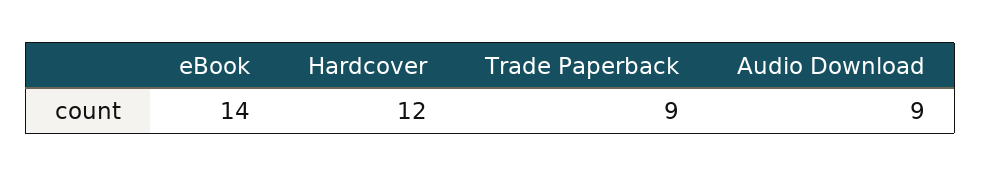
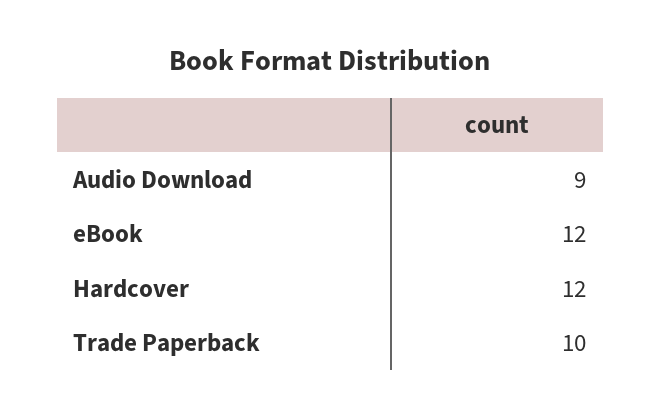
  {
-   "eBook": 14,
+   "eBook": 12,
    "Hardcover": 12,
-   "Trade Paperback": 9,
+   "Trade Paperback": 10,
    "Audio Download": 9
  }

